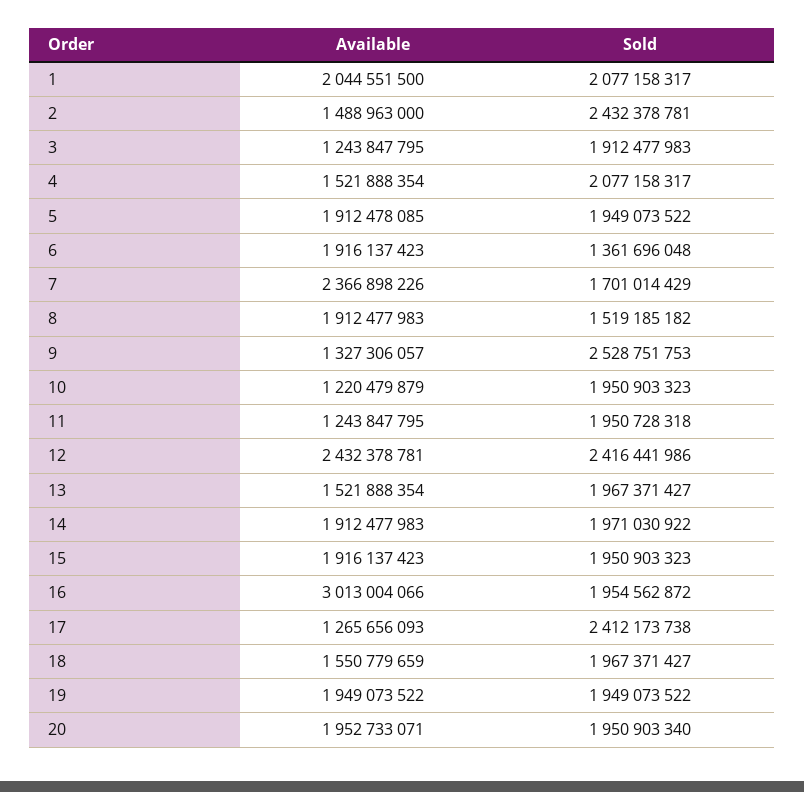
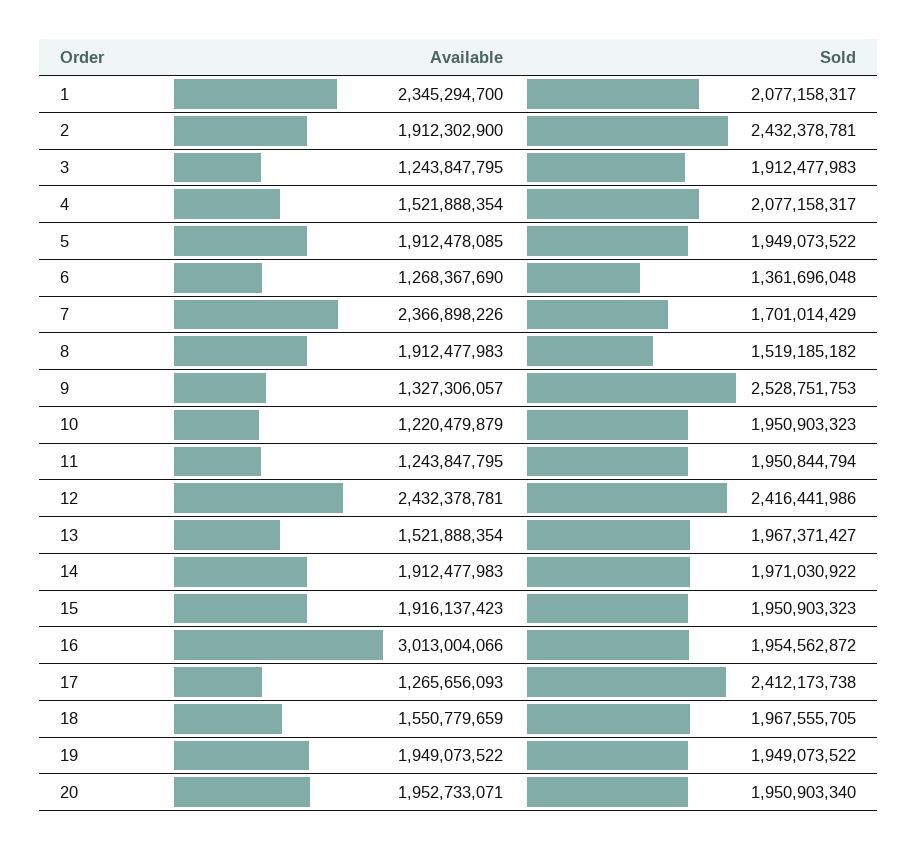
  {
    "Available": {
-     "1": 2044551500,
+     "1": 2345294700,
-     "2": 1488963000,
+     "2": 1912302900,
      "3": 1243847795,
      "4": 1521888354,
      "5": 1912478085,
-     "6": 1916137423,
+     "6": 1268367690,
      "7": 2366898226,
      "8": 1912477983,
      "9": 1327306057,
      "10": 1220479879,
      "11": 1243847795,
      "12": 2432378781,
      "13": 1521888354,
      "14": 1912477983,
      "15": 1916137423,
      "16": 3013004066,
      "17": 1265656093,
      "18": 1550779659,
      "19": 1949073522,
      "20": 1952733071
    },
    "Sold": {
      "1": 2077158317,
      "2": 2432378781,
      "3": 1912477983,
      "4": 2077158317,
      "5": 1949073522,
      "6": 1361696048,
      "7": 1701014429,
      "8": 1519185182,
      "9": 2528751753,
      "10": 1950903323,
-     "11": 1950728318,
+     "11": 1950844794,
      "12": 2416441986,
      "13": 1967371427,
      "14": 1971030922,
      "15": 1950903323,
      "16": 1954562872,
      "17": 2412173738,
-     "18": 1967371427,
+     "18": 1967555705,
      "19": 1949073522,
      "20": 1950903340
    }
  }

